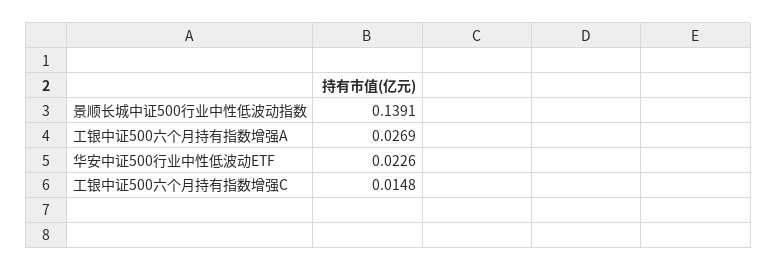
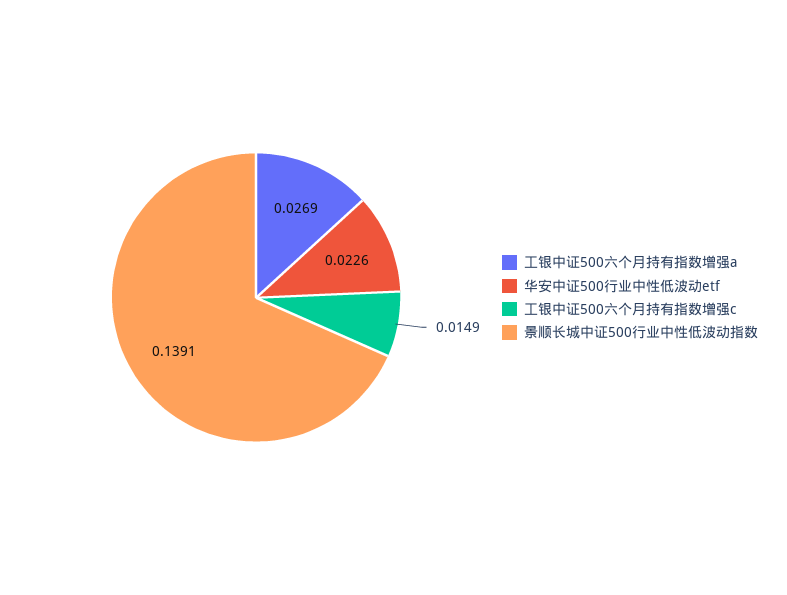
  {
    "景顺长城中证500行业中性低波动指数": 0.1391,
    "工银中证500六个月持有指数增强A": 0.0269,
    "华安中证500行业中性低波动ETF": 0.0226,
-   "工银中证500六个月持有指数增强C": 0.0148
+   "工银中证500六个月持有指数增强C": 0.0149
  }

